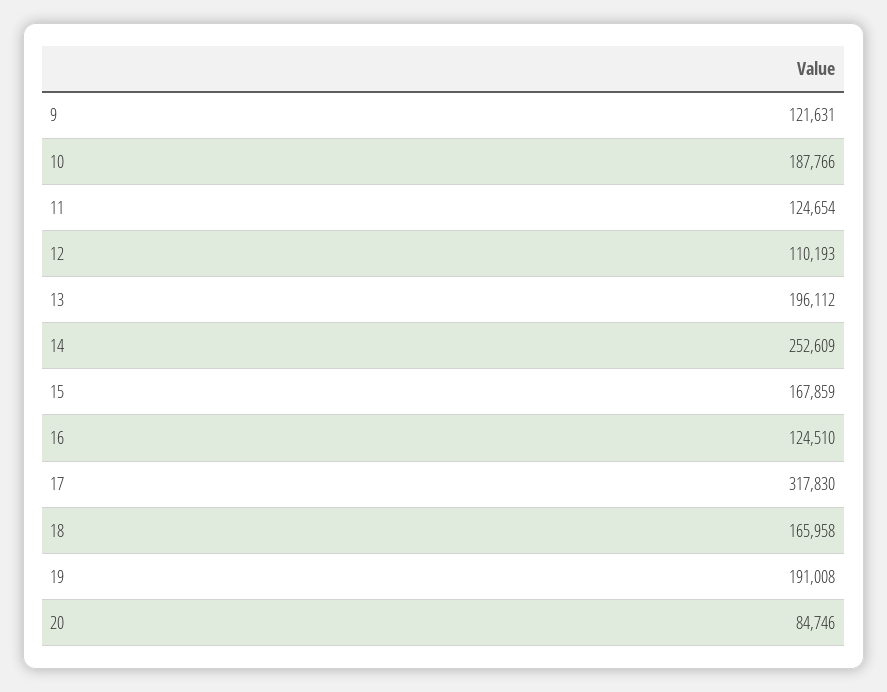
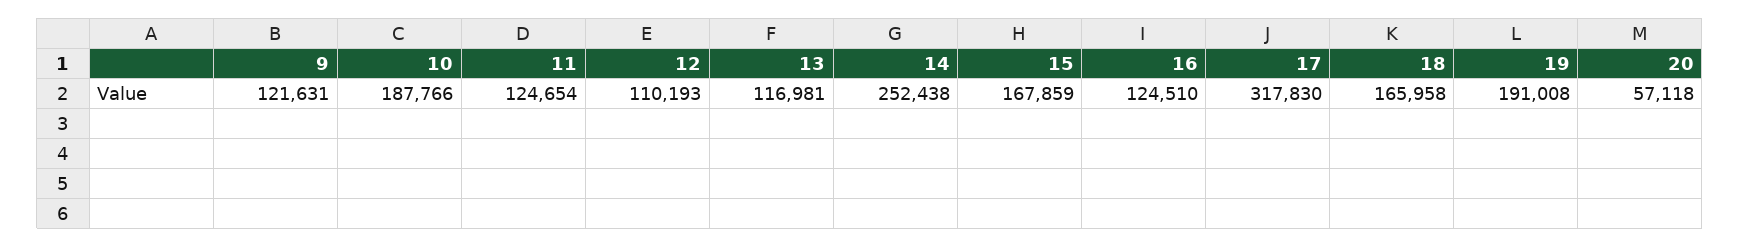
  {
    "9": 121631,
    "10": 187766,
    "11": 124654,
    "12": 110193,
-   "13": 196112,
+   "13": 116981,
-   "14": 252609,
+   "14": 252438,
    "15": 167859,
    "16": 124510,
    "17": 317830,
    "18": 165958,
    "19": 191008,
-   "20": 84746
+   "20": 57118
  }

